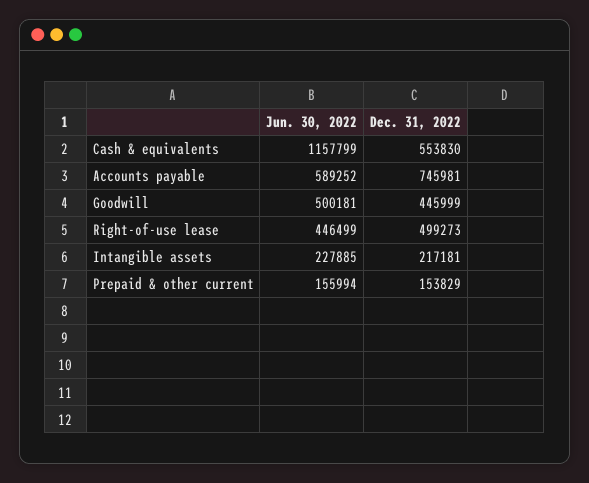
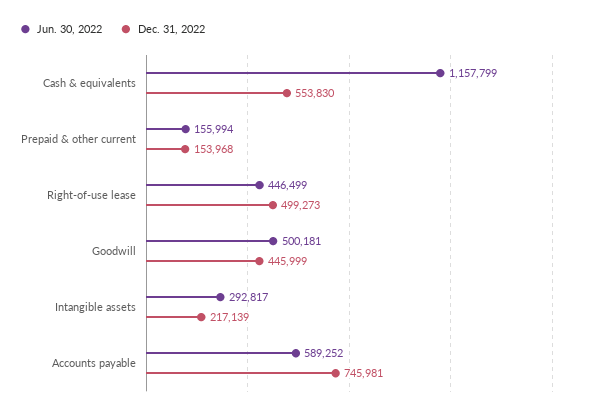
  {
    "Jun. 30, 2022": {
      "Cash & equivalents": 1157799,
      "Accounts payable": 589252,
      "Goodwill": 500181,
      "Right-of-use lease": 446499,
-     "Intangible assets": 227885,
+     "Intangible assets": 292817,
      "Prepaid & other current": 155994
    },
    "Dec. 31, 2022": {
      "Cash & equivalents": 553830,
      "Accounts payable": 745981,
      "Goodwill": 445999,
      "Right-of-use lease": 499273,
-     "Intangible assets": 217181,
+     "Intangible assets": 217139,
-     "Prepaid & other current": 153829
+     "Prepaid & other current": 153968
    }
  }

